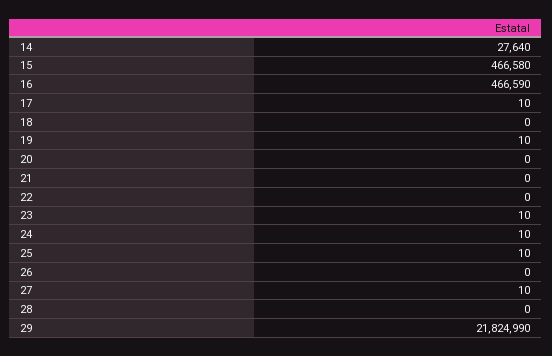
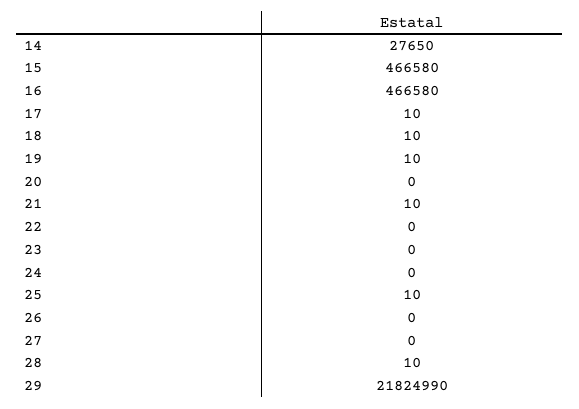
  {
-   "14": 27640,
+   "14": 27650,
    "15": 466580,
-   "16": 466590,
+   "16": 466580,
    "17": 10,
-   "18": 0,
+   "18": 10,
    "19": 10,
    "20": 0,
-   "21": 0,
+   "21": 10,
    "22": 0,
-   "23": 10,
+   "23": 0,
-   "24": 10,
+   "24": 0,
    "25": 10,
    "26": 0,
-   "27": 10,
+   "27": 0,
-   "28": 0,
+   "28": 10,
    "29": 21824990
  }

